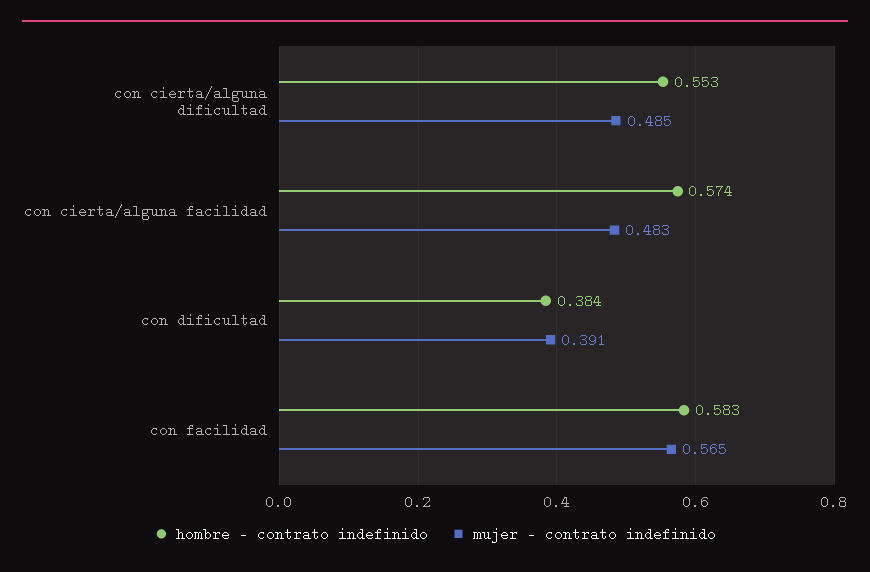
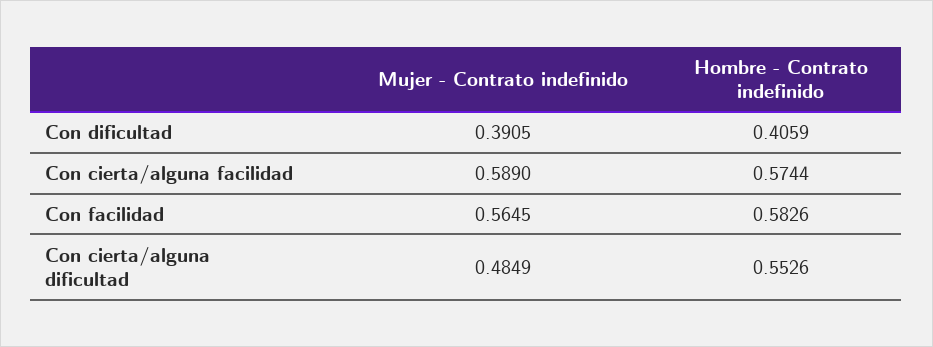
  {
    "hombre - contrato indefinido": {
      "con cierta/alguna dificultad": 0.5526,
      "con cierta/alguna facilidad": 0.5744,
-     "con dificultad": 0.384,
+     "con dificultad": 0.4059,
      "con facilidad": 0.5826
    },
    "mujer - contrato indefinido": {
      "con cierta/alguna dificultad": 0.4849,
-     "con cierta/alguna facilidad": 0.483,
+     "con cierta/alguna facilidad": 0.589,
      "con dificultad": 0.3905,
      "con facilidad": 0.5645
    }
  }

